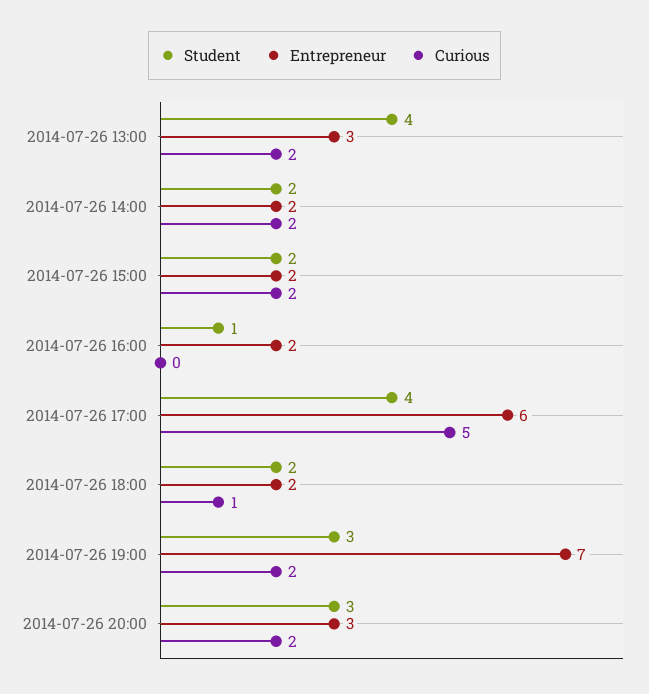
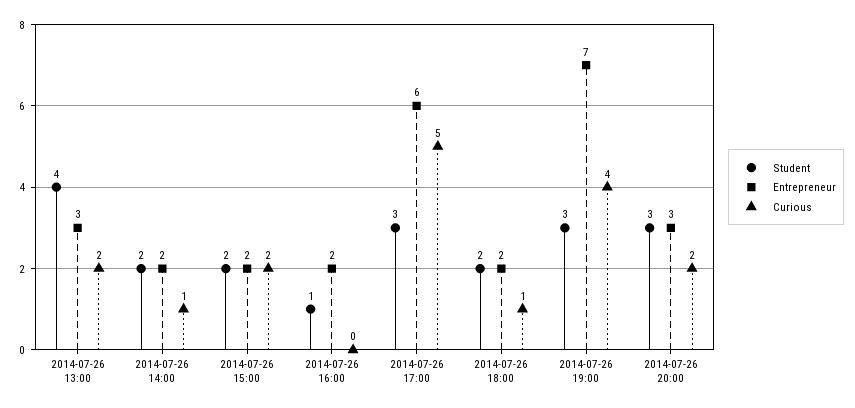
  {
    "Student": {
      "2014-07-26 13:00": 4,
      "2014-07-26 14:00": 2,
      "2014-07-26 15:00": 2,
      "2014-07-26 16:00": 1,
-     "2014-07-26 17:00": 4,
+     "2014-07-26 17:00": 3,
      "2014-07-26 18:00": 2,
      "2014-07-26 19:00": 3,
      "2014-07-26 20:00": 3
    },
    "Entrepreneur": {
      "2014-07-26 13:00": 3,
      "2014-07-26 14:00": 2,
      "2014-07-26 15:00": 2,
      "2014-07-26 16:00": 2,
      "2014-07-26 17:00": 6,
      "2014-07-26 18:00": 2,
      "2014-07-26 19:00": 7,
      "2014-07-26 20:00": 3
    },
    "Curious": {
      "2014-07-26 13:00": 2,
-     "2014-07-26 14:00": 2,
+     "2014-07-26 14:00": 1,
      "2014-07-26 15:00": 2,
      "2014-07-26 16:00": 0,
      "2014-07-26 17:00": 5,
      "2014-07-26 18:00": 1,
-     "2014-07-26 19:00": 2,
+     "2014-07-26 19:00": 4,
      "2014-07-26 20:00": 2
    }
  }

